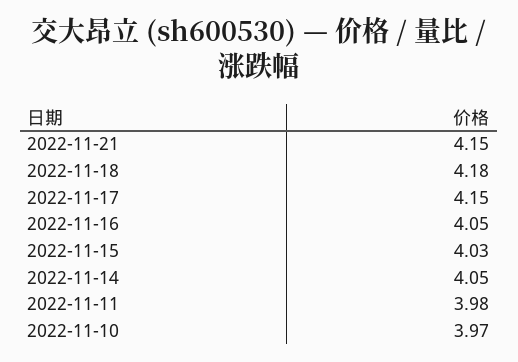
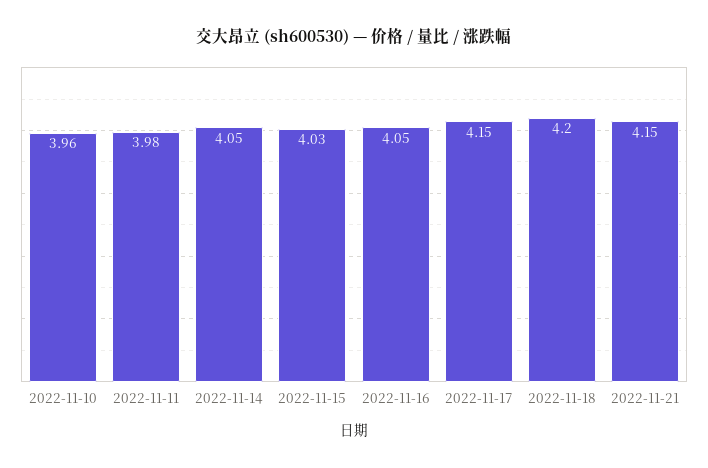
  {
    "2022-11-21": 4.15,
-   "2022-11-18": 4.18,
+   "2022-11-18": 4.2,
    "2022-11-17": 4.15,
    "2022-11-16": 4.05,
    "2022-11-15": 4.03,
    "2022-11-14": 4.05,
    "2022-11-11": 3.98,
-   "2022-11-10": 3.97
+   "2022-11-10": 3.96
  }

